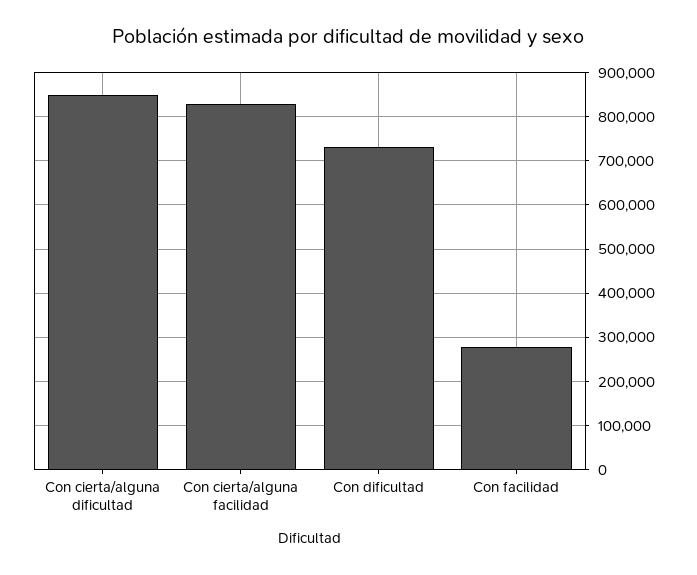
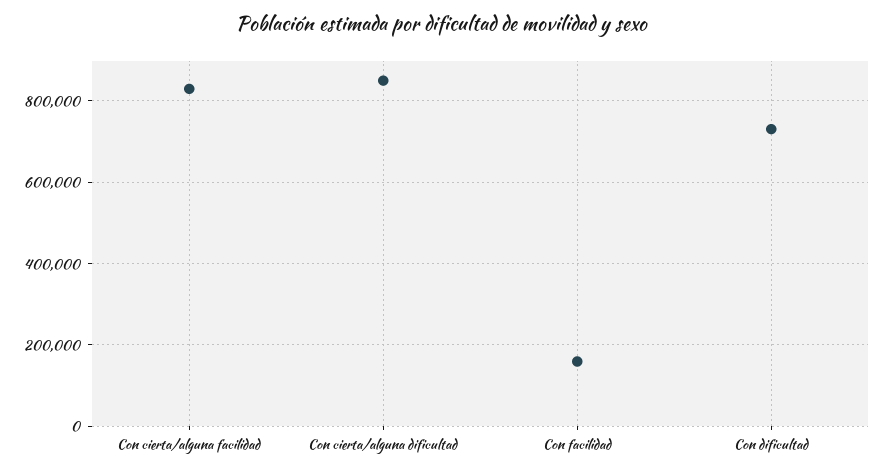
  {
    "Con cierta/alguna dificultad": 840000,
    "Con cierta/alguna facilidad": 820000,
    "Con dificultad": 740000,
-   "Con facilidad": 280000
+   "Con facilidad": 160000
  }

